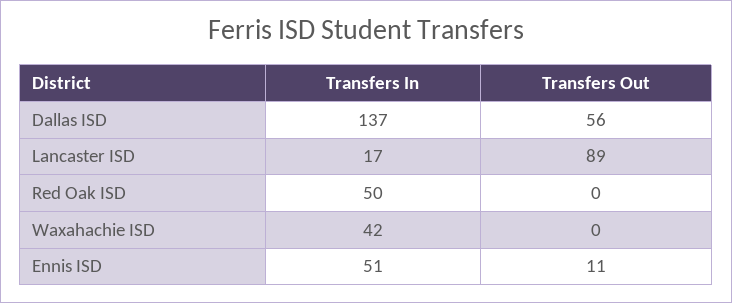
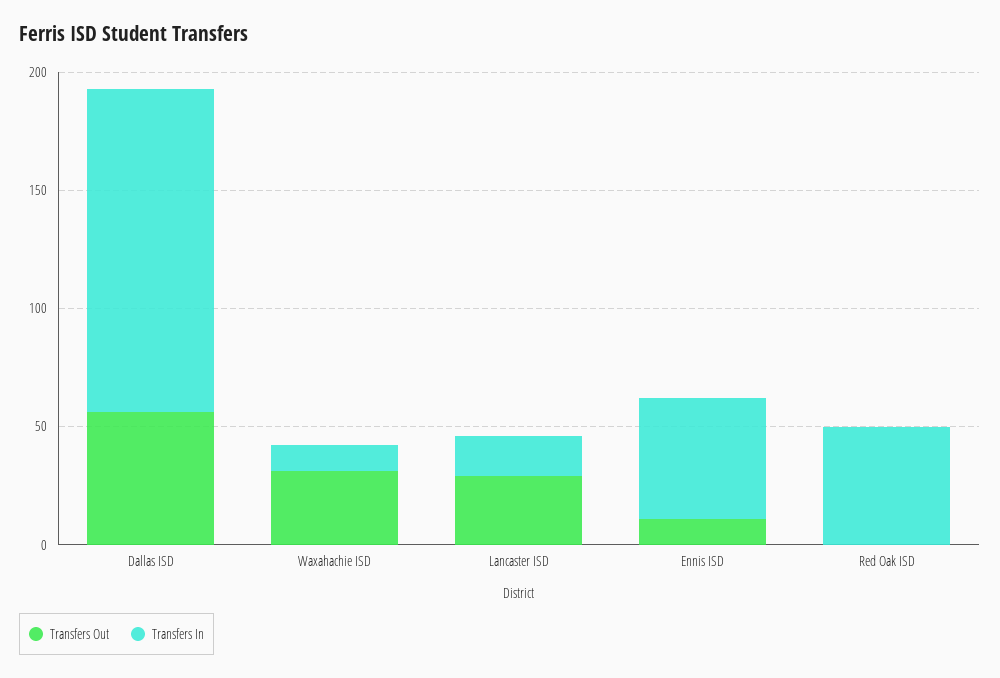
  {
    "Transfers In": {
      "Dallas ISD": 137,
      "Lancaster ISD": 17,
      "Red Oak ISD": 50,
-     "Waxahachie ISD": 42,
+     "Waxahachie ISD": 10,
      "Ennis ISD": 51
    },
    "Transfers Out": {
      "Dallas ISD": 56,
-     "Lancaster ISD": 89,
+     "Lancaster ISD": 30,
      "Red Oak ISD": 0,
-     "Waxahachie ISD": 0,
+     "Waxahachie ISD": 30,
      "Ennis ISD": 11
    }
  }

